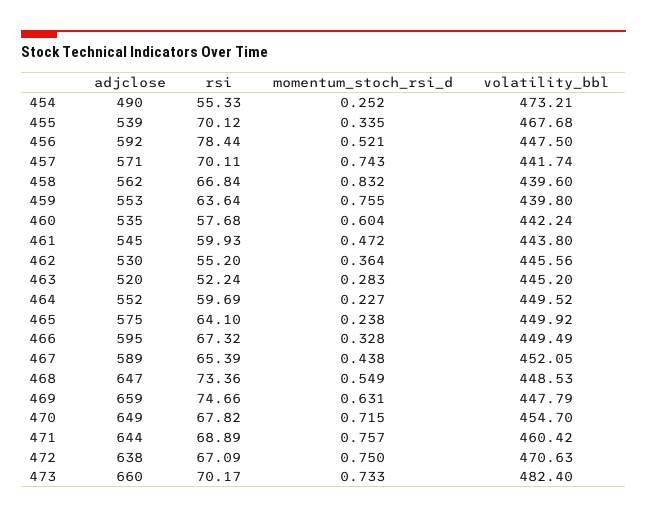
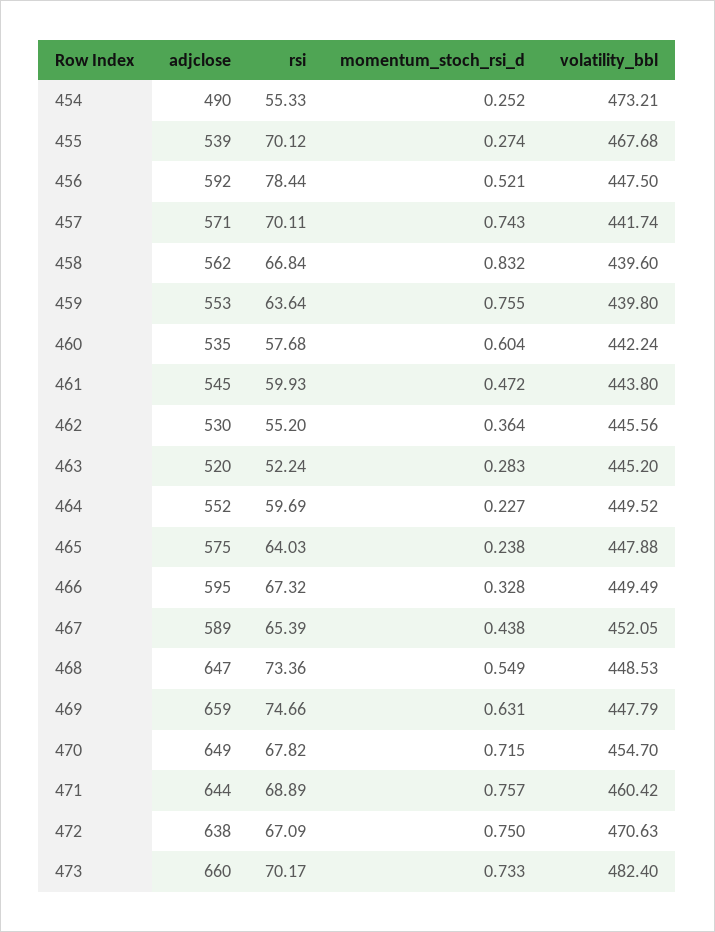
  {
    "adjclose": {
      "454": 490,
      "455": 539,
      "456": 592,
      "457": 571,
      "458": 562,
      "459": 553,
      "460": 535,
      "461": 545,
      "462": 530,
      "463": 520,
      "464": 552,
      "465": 575,
      "466": 595,
      "467": 589,
      "468": 647,
      "469": 659,
      "470": 649,
      "471": 644,
      "472": 638,
      "473": 660
    },
    "rsi": {
      "454": 55.33,
      "455": 70.12,
      "456": 78.44,
      "457": 70.11,
      "458": 66.84,
      "459": 63.64,
      "460": 57.68,
      "461": 59.93,
      "462": 55.2,
      "463": 52.24,
      "464": 59.69,
-     "465": 64.1,
+     "465": 64.03,
      "466": 67.32,
      "467": 65.39,
      "468": 73.36,
      "469": 74.66,
      "470": 67.82,
      "471": 68.89,
      "472": 67.09,
      "473": 70.17
    },
    "momentum_stoch_rsi_d": {
      "454": 0.252,
-     "455": 0.335,
+     "455": 0.274,
      "456": 0.521,
      "457": 0.743,
      "458": 0.832,
      "459": 0.755,
      "460": 0.604,
      "461": 0.472,
      "462": 0.364,
      "463": 0.283,
      "464": 0.227,
      "465": 0.238,
      "466": 0.328,
      "467": 0.438,
      "468": 0.549,
      "469": 0.631,
      "470": 0.715,
      "471": 0.757,
      "472": 0.75,
      "473": 0.733
    },
    "volatility_bbl": {
      "454": 473.21,
      "455": 467.68,
      "456": 447.5,
      "457": 441.74,
      "458": 439.6,
      "459": 439.8,
      "460": 442.24,
      "461": 443.8,
      "462": 445.56,
      "463": 445.2,
      "464": 449.52,
-     "465": 449.92,
+     "465": 447.88,
      "466": 449.49,
      "467": 452.05,
      "468": 448.53,
      "469": 447.79,
      "470": 454.7,
      "471": 460.42,
      "472": 470.63,
      "473": 482.4
    }
  }

